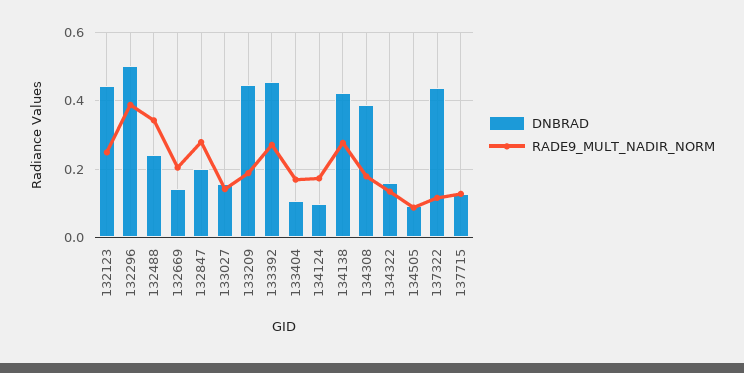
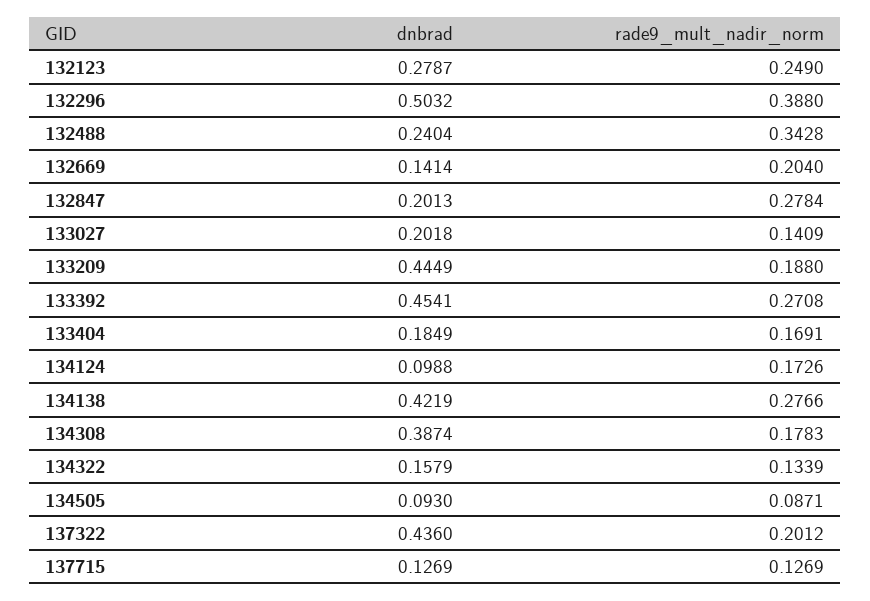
  {
    "DNBRAD": {
-     "132123": 0.44,
+     "132123": 0.2787,
      "132296": 0.5032,
      "132488": 0.2404,
      "132669": 0.1414,
      "132847": 0.2013,
-     "133027": 0.16,
+     "133027": 0.2018,
      "133209": 0.4449,
      "133392": 0.4541,
-     "133404": 0.1,
+     "133404": 0.1849,
      "134124": 0.0988,
      "134138": 0.4219,
      "134308": 0.3874,
      "134322": 0.1579,
      "134505": 0.093,
      "137322": 0.436,
      "137715": 0.1269
    },
    "RADE9_MULT_NADIR_NORM": {
      "132123": 0.249,
      "132296": 0.388,
      "132488": 0.3428,
      "132669": 0.204,
      "132847": 0.2784,
      "133027": 0.1409,
      "133209": 0.188,
      "133392": 0.2708,
      "133404": 0.1691,
      "134124": 0.1726,
      "134138": 0.2766,
      "134308": 0.1783,
      "134322": 0.1339,
      "134505": 0.0871,
-     "137322": 0.12,
+     "137322": 0.2012,
      "137715": 0.1269
    }
  }

